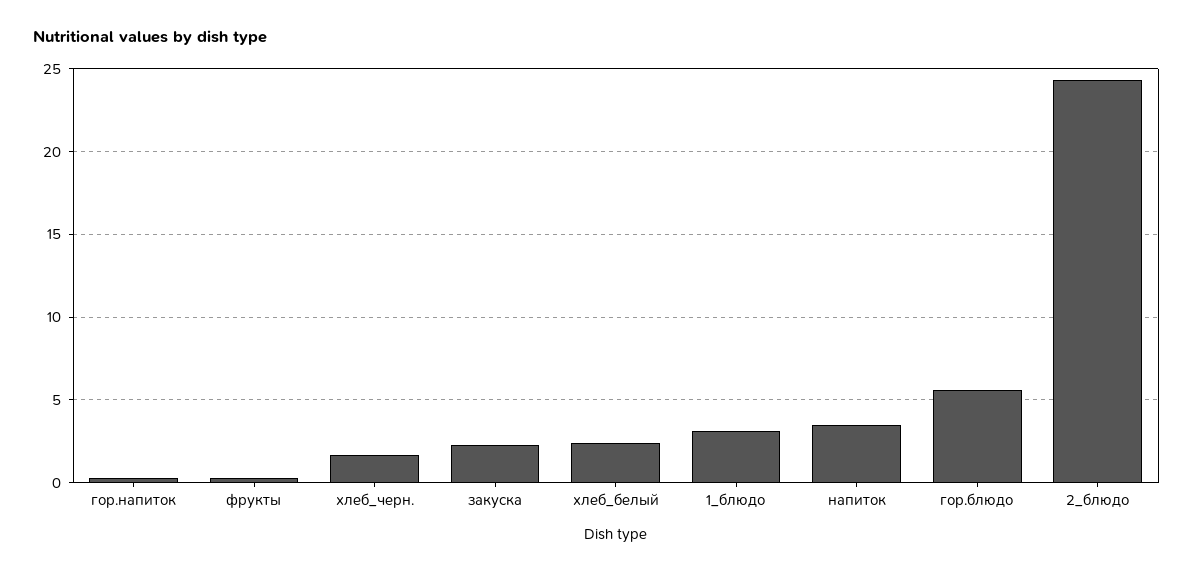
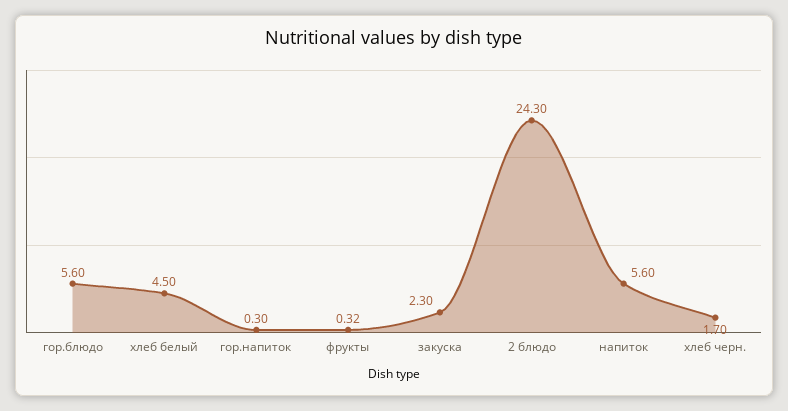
  {
    "гор.напиток": 0.3,
    "фрукты": 0.32,
    "хлеб_черн.": 1.7,
    "закуска": 2.3,
-   "хлеб_белый": 2.5,
+   "хлеб_белый": 4.5,
-   "1_блюдо": 3,
-   "напиток": 3.5,
+   "напиток": 5.6,
    "гор.блюдо": 5.6,
    "2_блюдо": 24.3
  }

